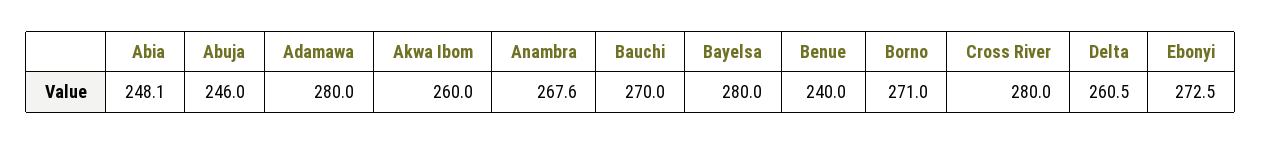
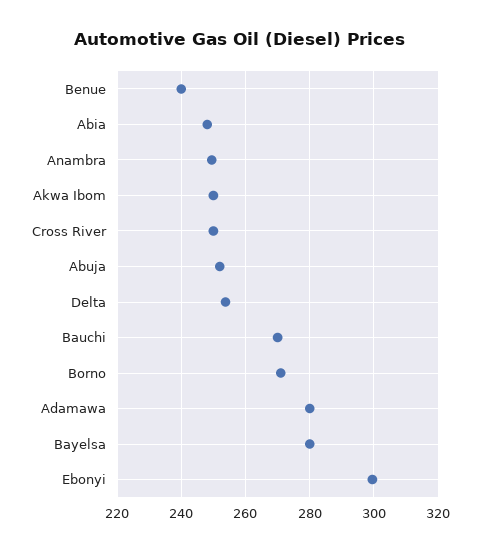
  {
    "Abia": 248.1,
-   "Abuja": 246,
+   "Abuja": 252,
    "Adamawa": 280,
-   "Akwa Ibom": 260,
+   "Akwa Ibom": 250,
-   "Anambra": 267.6,
+   "Anambra": 250,
    "Bauchi": 270,
    "Bayelsa": 280,
    "Benue": 240,
    "Borno": 271,
-   "Cross River": 280,
+   "Cross River": 250,
-   "Delta": 260.5,
+   "Delta": 254,
-   "Ebonyi": 272.5
+   "Ebonyi": 300
  }

